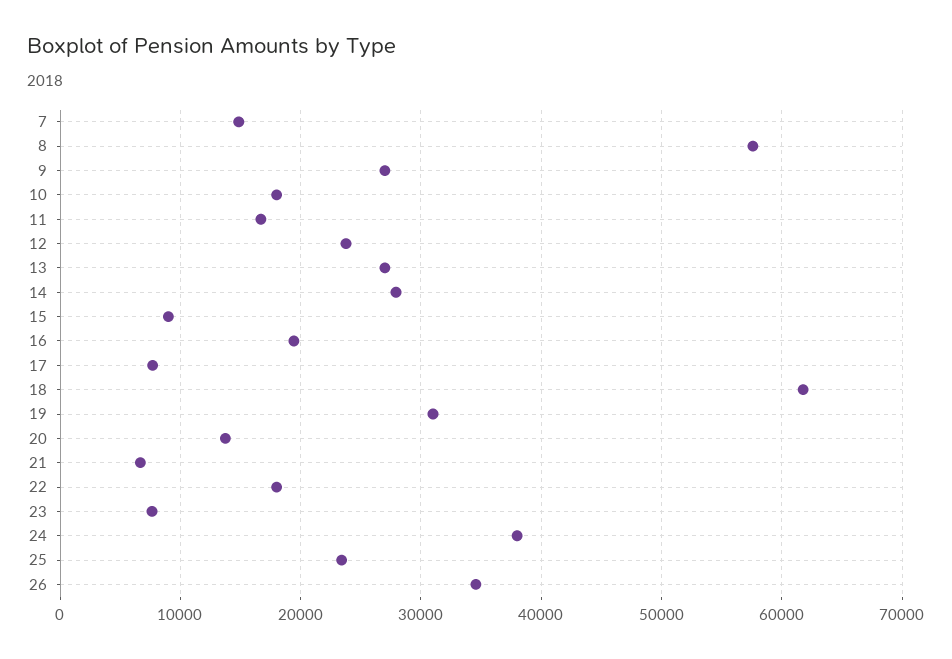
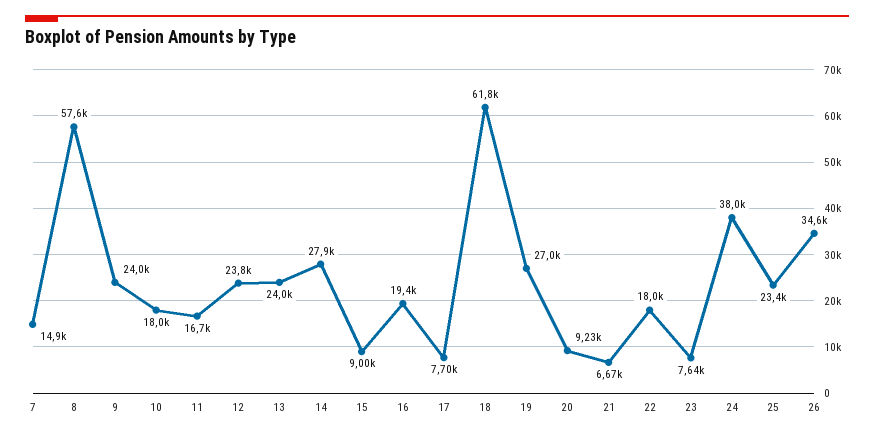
  {
    "7": 14900,
    "8": 57600,
-   "9": 27000,
+   "9": 24000,
    "10": 18000,
    "11": 16700,
    "12": 23800,
-   "13": 27000,
+   "13": 24000,
    "14": 27900,
    "15": 9000,
    "16": 19400,
    "17": 7700,
    "18": 61800,
-   "19": 31000,
+   "19": 27000,
-   "20": 14000,
+   "20": 9230,
    "21": 6670,
    "22": 18000,
    "23": 7640,
    "24": 38000,
    "25": 23400,
    "26": 34600
  }

